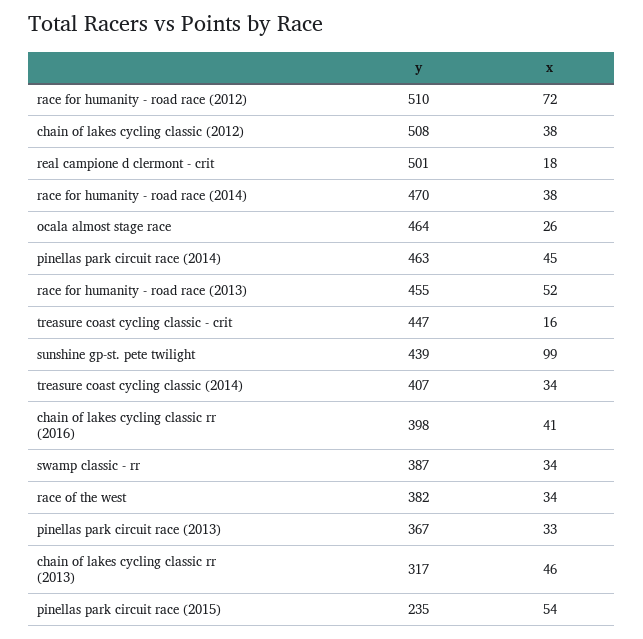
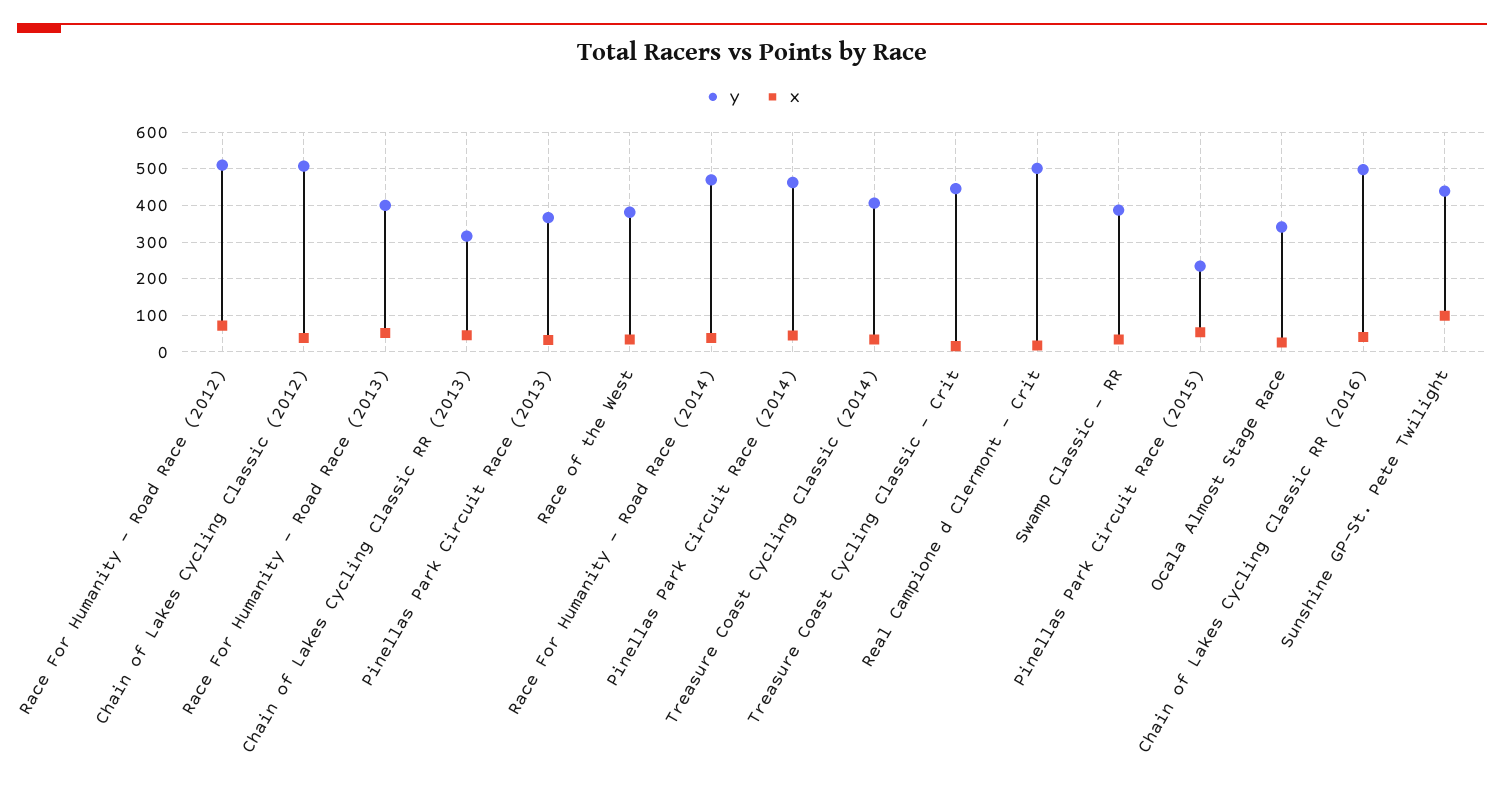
  {
    "y": {
      "race for humanity - road race (2012)": 510,
      "chain of lakes cycling classic (2012)": 508,
      "real campione d clermont - crit": 501,
      "race for humanity - road race (2014)": 470,
-     "ocala almost stage race": 464,
+     "ocala almost stage race": 340,
      "pinellas park circuit race (2014)": 463,
-     "race for humanity - road race (2013)": 455,
+     "race for humanity - road race (2013)": 400,
      "treasure coast cycling classic - crit": 447,
      "sunshine gp-st. pete twilight": 439,
      "treasure coast cycling classic (2014)": 407,
-     "chain of lakes cycling classic rr (2016)": 398,
+     "chain of lakes cycling classic rr (2016)": 500,
      "swamp classic - rr": 387,
      "race of the west": 382,
      "pinellas park circuit race (2013)": 367,
      "chain of lakes cycling classic rr (2013)": 317,
      "pinellas park circuit race (2015)": 235
    },
    "x": {
      "race for humanity - road race (2012)": 72,
      "chain of lakes cycling classic (2012)": 38,
      "real campione d clermont - crit": 18,
      "race for humanity - road race (2014)": 38,
      "ocala almost stage race": 26,
      "pinellas park circuit race (2014)": 45,
      "race for humanity - road race (2013)": 52,
      "treasure coast cycling classic - crit": 16,
      "sunshine gp-st. pete twilight": 99,
      "treasure coast cycling classic (2014)": 34,
      "chain of lakes cycling classic rr (2016)": 41,
      "swamp classic - rr": 34,
      "race of the west": 34,
      "pinellas park circuit race (2013)": 33,
      "chain of lakes cycling classic rr (2013)": 46,
      "pinellas park circuit race (2015)": 54
    }
  }

